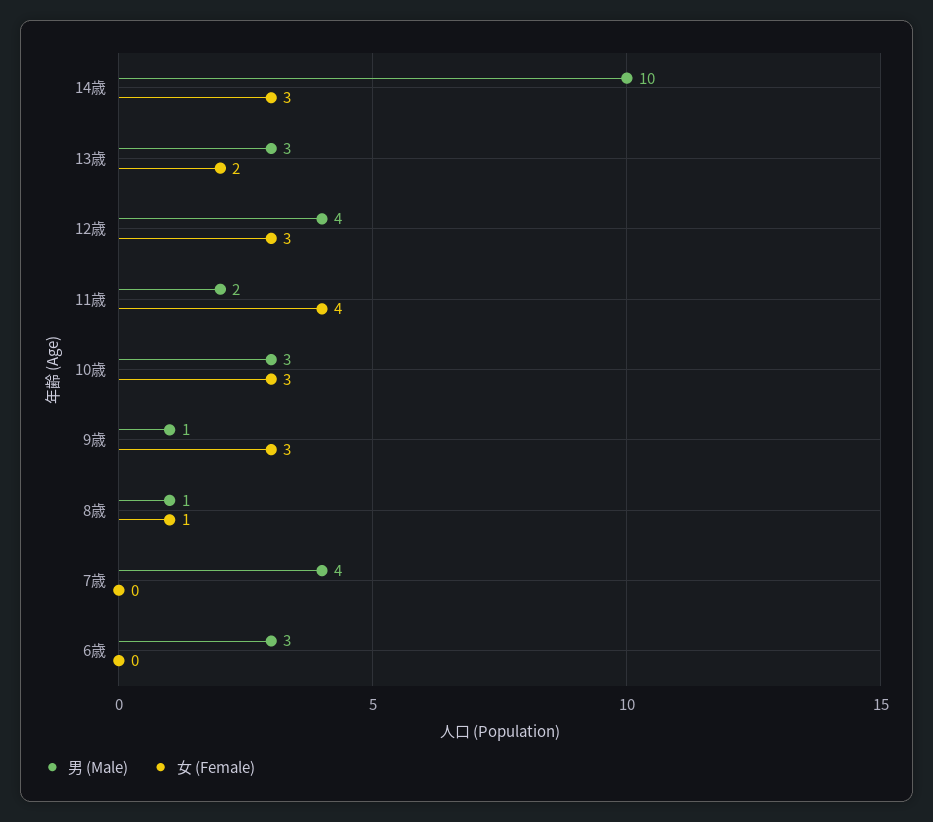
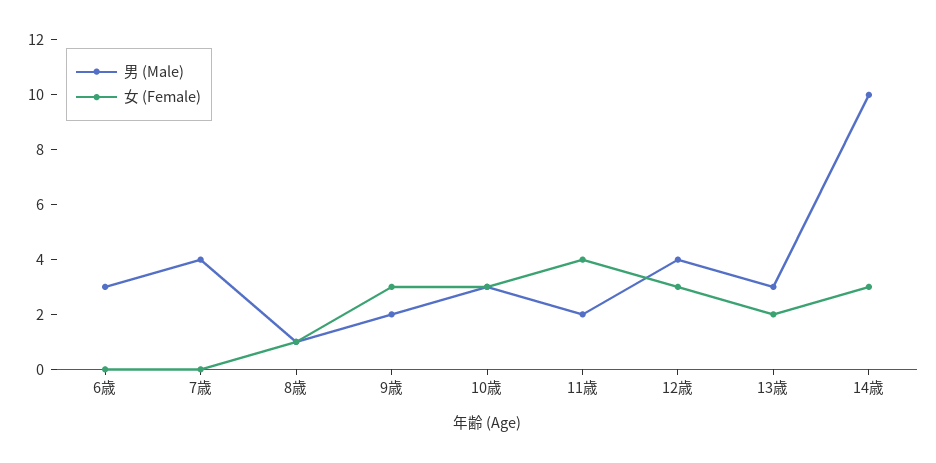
  {
    "男 (Male)": {
      "14歳": 10,
      "13歳": 3,
      "12歳": 4,
      "11歳": 2,
      "10歳": 3,
-     "9歳": 1,
+     "9歳": 2,
      "8歳": 1,
      "7歳": 4,
      "6歳": 3
    },
    "女 (Female)": {
      "14歳": 3,
      "13歳": 2,
      "12歳": 3,
      "11歳": 4,
      "10歳": 3,
      "9歳": 3,
      "8歳": 1,
      "7歳": 0,
      "6歳": 0
    }
  }

